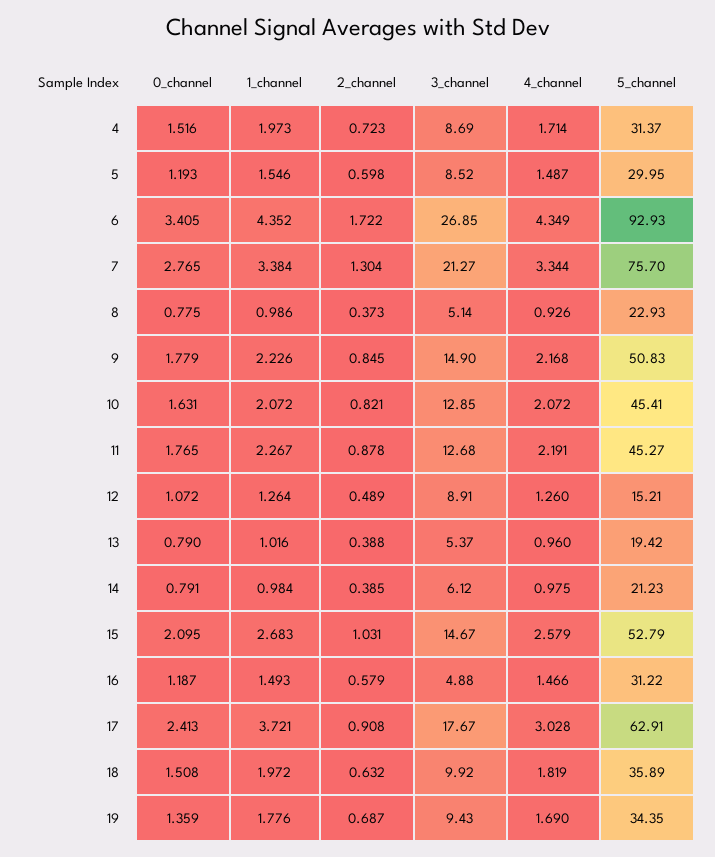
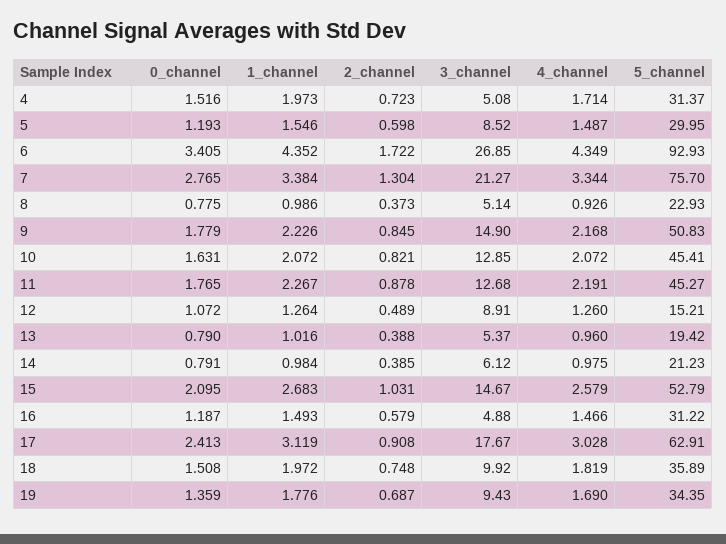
  {
    "0_channel": {
      "4": 1.516,
      "5": 1.193,
      "6": 3.405,
      "7": 2.765,
      "8": 0.775,
      "9": 1.779,
      "10": 1.631,
      "11": 1.765,
      "12": 1.072,
      "13": 0.79,
      "14": 0.791,
      "15": 2.095,
      "16": 1.187,
      "17": 2.413,
      "18": 1.508,
      "19": 1.359
    },
    "1_channel": {
      "4": 1.973,
      "5": 1.546,
      "6": 4.352,
      "7": 3.384,
      "8": 0.986,
      "9": 2.226,
      "10": 2.072,
      "11": 2.267,
      "12": 1.264,
      "13": 1.016,
      "14": 0.984,
      "15": 2.683,
      "16": 1.493,
-     "17": 3.721,
+     "17": 3.119,
      "18": 1.972,
      "19": 1.776
    },
    "2_channel": {
      "4": 0.723,
      "5": 0.598,
      "6": 1.722,
      "7": 1.304,
      "8": 0.373,
      "9": 0.845,
      "10": 0.821,
      "11": 0.878,
      "12": 0.489,
      "13": 0.388,
      "14": 0.385,
      "15": 1.031,
      "16": 0.579,
      "17": 0.908,
-     "18": 0.632,
+     "18": 0.748,
      "19": 0.687
    },
    "3_channel": {
-     "4": 8.69,
+     "4": 5.08,
      "5": 8.52,
      "6": 26.85,
      "7": 21.27,
      "8": 5.14,
      "9": 14.9,
      "10": 12.85,
      "11": 12.68,
      "12": 8.91,
      "13": 5.37,
      "14": 6.12,
      "15": 14.67,
      "16": 4.88,
      "17": 17.67,
      "18": 9.92,
      "19": 9.43
    },
    "4_channel": {
      "4": 1.714,
      "5": 1.487,
      "6": 4.349,
      "7": 3.344,
      "8": 0.926,
      "9": 2.168,
      "10": 2.072,
      "11": 2.191,
      "12": 1.26,
      "13": 0.96,
      "14": 0.975,
      "15": 2.579,
      "16": 1.466,
      "17": 3.028,
      "18": 1.819,
      "19": 1.69
    },
    "5_channel": {
      "4": 31.37,
      "5": 29.95,
      "6": 92.93,
      "7": 75.7,
      "8": 22.93,
      "9": 50.83,
      "10": 45.41,
      "11": 45.27,
      "12": 15.21,
      "13": 19.42,
      "14": 21.23,
      "15": 52.79,
      "16": 31.22,
      "17": 62.91,
      "18": 35.89,
      "19": 34.35
    }
  }

